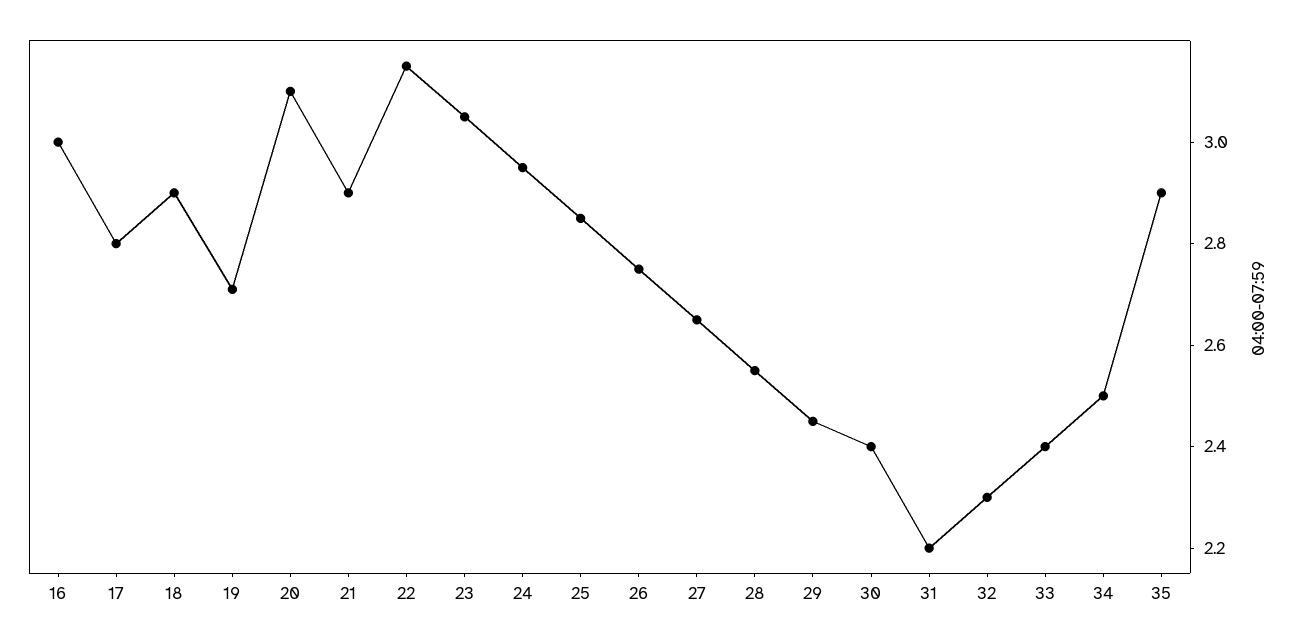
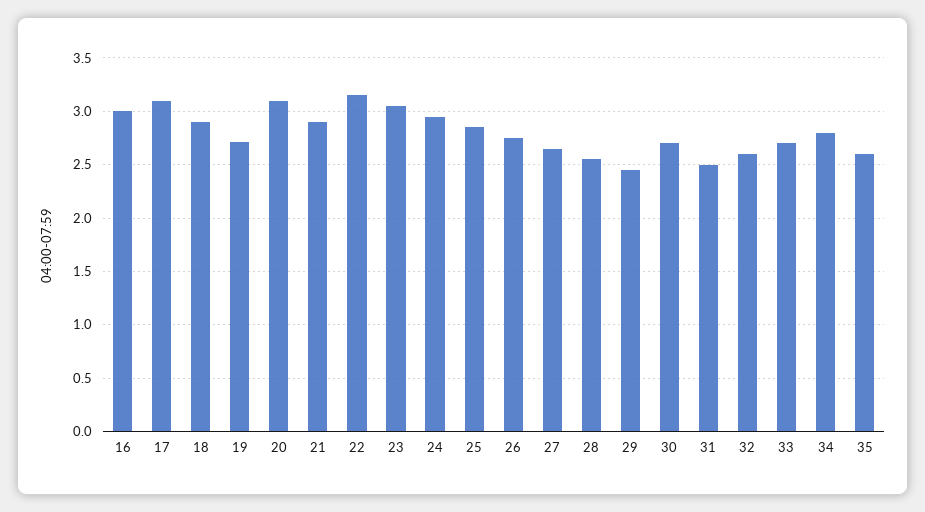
  {
    "16": 3,
-   "17": 2.8,
+   "17": 3.1,
    "18": 2.9,
    "19": 2.7,
    "20": 3.1,
    "21": 2.9,
    "22": 3.15,
    "23": 3.05,
    "24": 2.95,
    "25": 2.85,
    "26": 2.75,
    "27": 2.65,
    "28": 2.55,
    "29": 2.45,
-   "30": 2.4,
+   "30": 2.7,
-   "31": 2.2,
+   "31": 2.5,
-   "32": 2.3,
+   "32": 2.6,
-   "33": 2.4,
+   "33": 2.7,
-   "34": 2.5,
+   "34": 2.8,
-   "35": 2.9
+   "35": 2.6
  }

